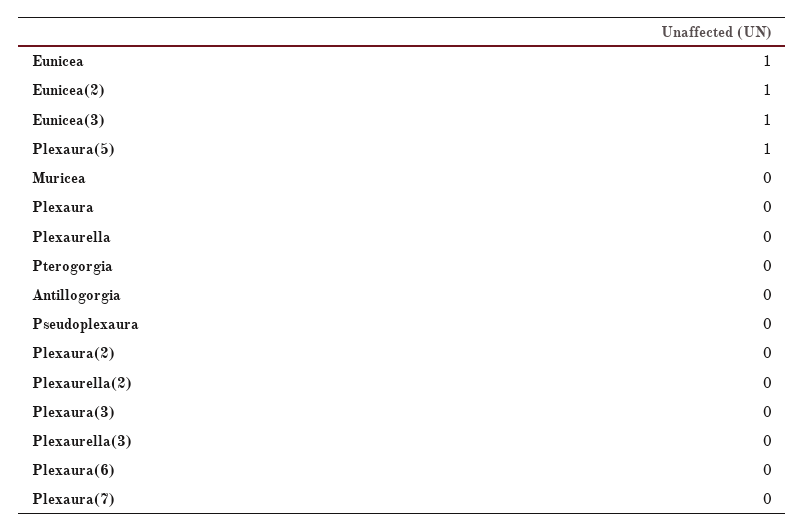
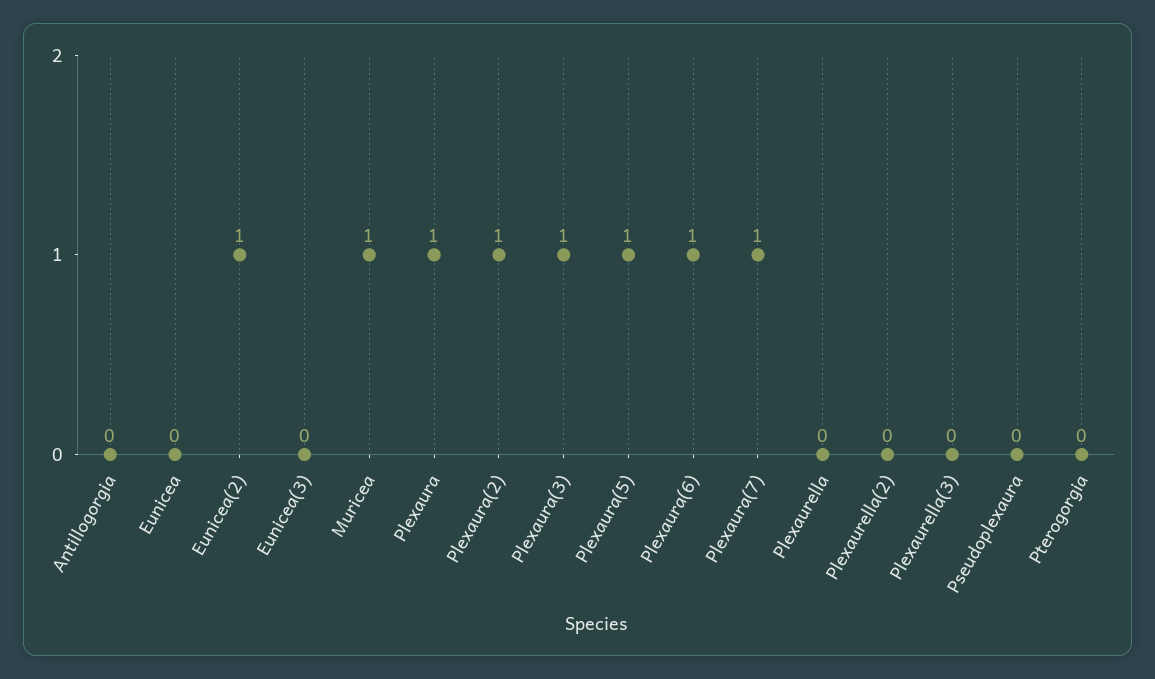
  {
-   "Eunicea": 1,
+   "Eunicea": 0,
    "Eunicea(2)": 1,
-   "Eunicea(3)": 1,
+   "Eunicea(3)": 0,
    "Plexaura(5)": 1,
-   "Muricea": 0,
+   "Muricea": 1,
-   "Plexaura": 0,
+   "Plexaura": 1,
    "Plexaurella": 0,
    "Pterogorgia": 0,
    "Antillogorgia": 0,
    "Pseudoplexaura": 0,
-   "Plexaura(2)": 0,
+   "Plexaura(2)": 1,
    "Plexaurella(2)": 0,
-   "Plexaura(3)": 0,
+   "Plexaura(3)": 1,
    "Plexaurella(3)": 0,
-   "Plexaura(6)": 0,
+   "Plexaura(6)": 1,
-   "Plexaura(7)": 0
+   "Plexaura(7)": 1
  }

